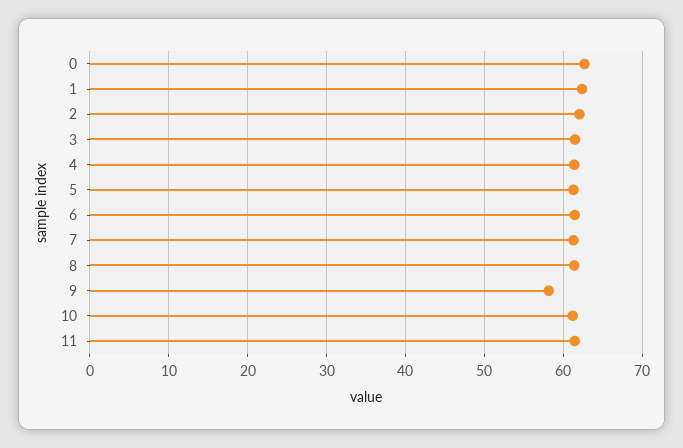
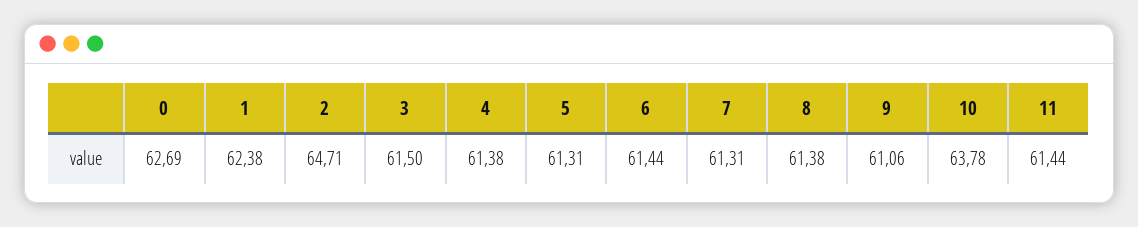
  {
    "0": 62.69,
    "1": 62.38,
-   "2": 62,
+   "2": 64.71,
    "3": 61.5,
    "4": 61.38,
    "5": 61.31,
    "6": 61.44,
    "7": 61.31,
    "8": 61.38,
-   "9": 58,
+   "9": 61.06,
-   "10": 61,
+   "10": 63.78,
    "11": 61.44
  }

